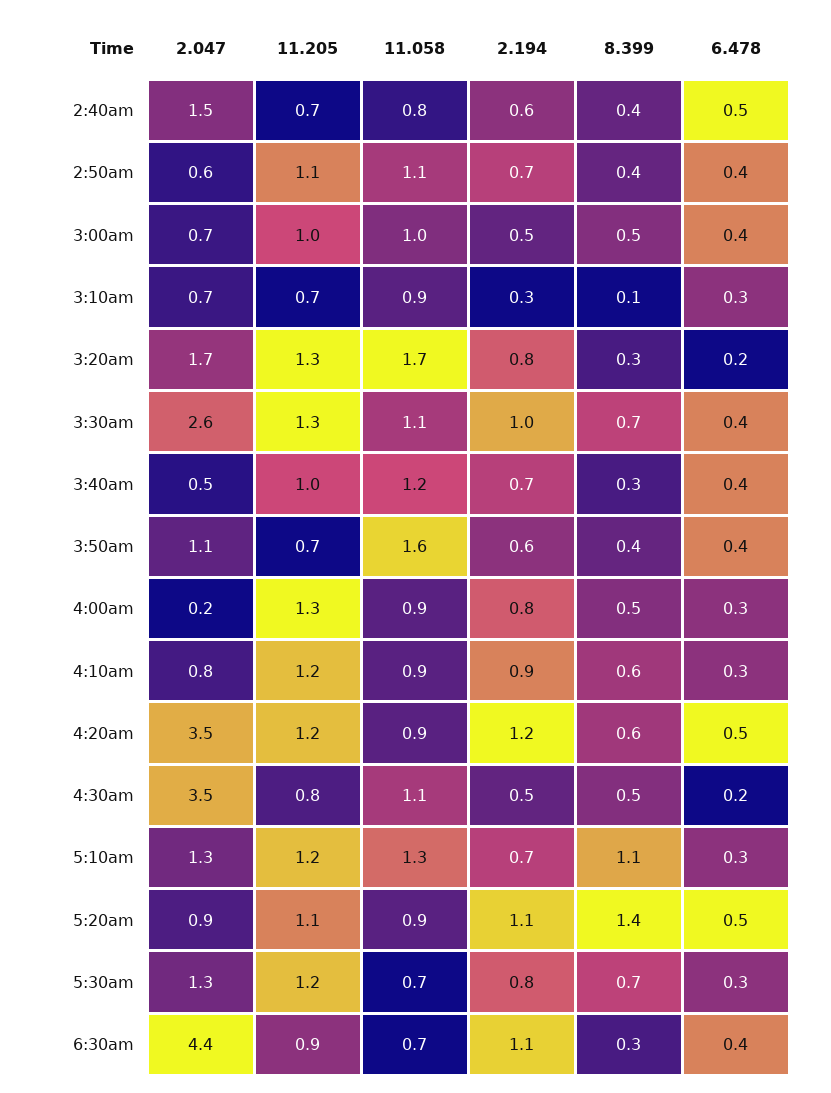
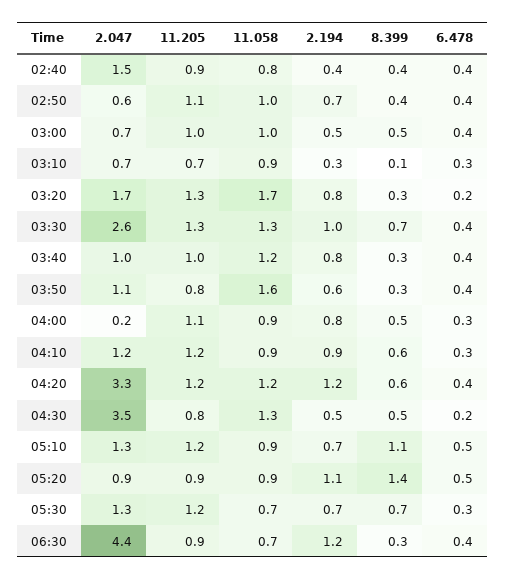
  {
    "2.047": {
      "2:40am": 1.5,
      "2:50am": 0.6,
      "3:00am": 0.7,
      "3:10am": 0.7,
      "3:20am": 1.7,
      "3:30am": 2.6,
-     "3:40am": 0.5,
+     "3:40am": 1,
      "3:50am": 1.1,
      "4:00am": 0.2,
-     "4:10am": 0.8,
+     "4:10am": 1.2,
-     "4:20am": 3.5,
+     "4:20am": 3.3,
      "4:30am": 3.5,
      "5:10am": 1.3,
      "5:20am": 0.9,
      "5:30am": 1.3,
      "6:30am": 4.4
    },
    "11.205": {
-     "2:40am": 0.7,
+     "2:40am": 0.9,
      "2:50am": 1.1,
      "3:00am": 1,
      "3:10am": 0.7,
      "3:20am": 1.3,
      "3:30am": 1.3,
      "3:40am": 1,
-     "3:50am": 0.7,
+     "3:50am": 0.8,
-     "4:00am": 1.3,
+     "4:00am": 1.1,
      "4:10am": 1.2,
      "4:20am": 1.2,
      "4:30am": 0.8,
      "5:10am": 1.2,
-     "5:20am": 1.1,
+     "5:20am": 0.9,
      "5:30am": 1.2,
      "6:30am": 0.9
    },
    "11.058": {
      "2:40am": 0.8,
-     "2:50am": 1.1,
+     "2:50am": 1,
      "3:00am": 1,
      "3:10am": 0.9,
      "3:20am": 1.7,
-     "3:30am": 1.1,
+     "3:30am": 1.3,
      "3:40am": 1.2,
      "3:50am": 1.6,
      "4:00am": 0.9,
      "4:10am": 0.9,
-     "4:20am": 0.9,
+     "4:20am": 1.2,
-     "4:30am": 1.1,
+     "4:30am": 1.3,
-     "5:10am": 1.3,
+     "5:10am": 0.9,
      "5:20am": 0.9,
      "5:30am": 0.7,
      "6:30am": 0.7
    },
    "2.194": {
-     "2:40am": 0.6,
+     "2:40am": 0.4,
      "2:50am": 0.7,
      "3:00am": 0.5,
      "3:10am": 0.3,
      "3:20am": 0.8,
      "3:30am": 1,
-     "3:40am": 0.7,
+     "3:40am": 0.8,
      "3:50am": 0.6,
      "4:00am": 0.8,
      "4:10am": 0.9,
      "4:20am": 1.2,
      "4:30am": 0.5,
      "5:10am": 0.7,
      "5:20am": 1.1,
-     "5:30am": 0.8,
+     "5:30am": 0.7,
-     "6:30am": 1.1
+     "6:30am": 1.2
    },
    "8.399": {
      "2:40am": 0.4,
      "2:50am": 0.4,
      "3:00am": 0.5,
      "3:10am": 0.1,
      "3:20am": 0.3,
      "3:30am": 0.7,
      "3:40am": 0.3,
-     "3:50am": 0.4,
+     "3:50am": 0.3,
      "4:00am": 0.5,
      "4:10am": 0.6,
      "4:20am": 0.6,
      "4:30am": 0.5,
      "5:10am": 1.1,
      "5:20am": 1.4,
      "5:30am": 0.7,
      "6:30am": 0.3
    },
    "6.478": {
-     "2:40am": 0.5,
+     "2:40am": 0.4,
      "2:50am": 0.4,
      "3:00am": 0.4,
      "3:10am": 0.3,
      "3:20am": 0.2,
      "3:30am": 0.4,
      "3:40am": 0.4,
      "3:50am": 0.4,
      "4:00am": 0.3,
      "4:10am": 0.3,
-     "4:20am": 0.5,
+     "4:20am": 0.4,
      "4:30am": 0.2,
-     "5:10am": 0.3,
+     "5:10am": 0.5,
      "5:20am": 0.5,
      "5:30am": 0.3,
      "6:30am": 0.4
    }
  }

